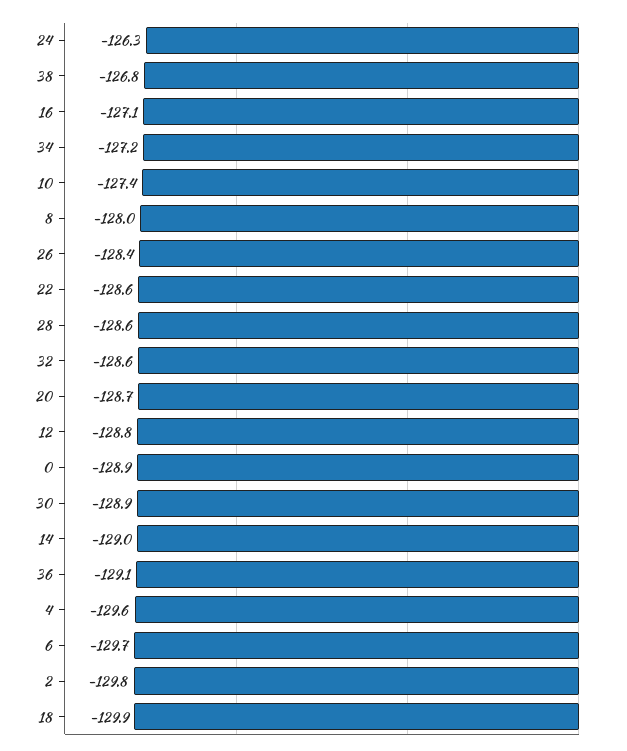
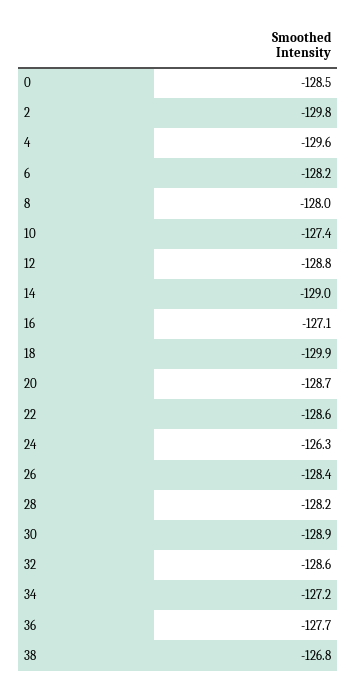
  {
    "24": -126.3,
    "38": -126.8,
    "16": -127.1,
    "34": -127.2,
    "10": -127.4,
    "8": -128,
    "26": -128.4,
    "22": -128.6,
-   "28": -128.6,
+   "28": -128.2,
    "32": -128.6,
    "20": -128.7,
    "12": -128.8,
-   "0": -128.9,
+   "0": -128.5,
    "30": -128.9,
    "14": -129,
-   "36": -129.1,
+   "36": -127.7,
    "4": -129.6,
-   "6": -129.7,
+   "6": -128.2,
    "2": -129.8,
    "18": -129.9
  }

